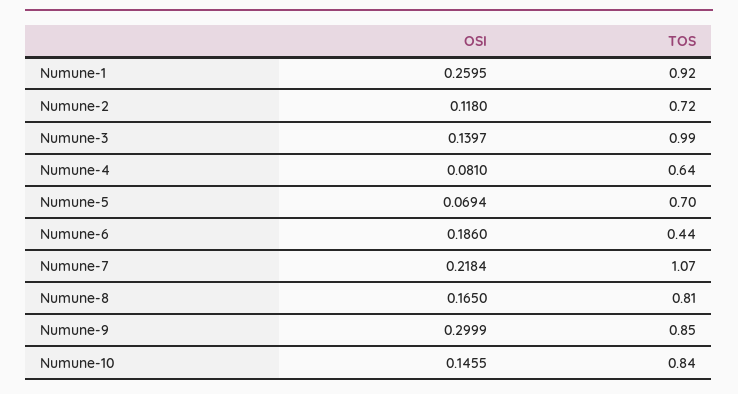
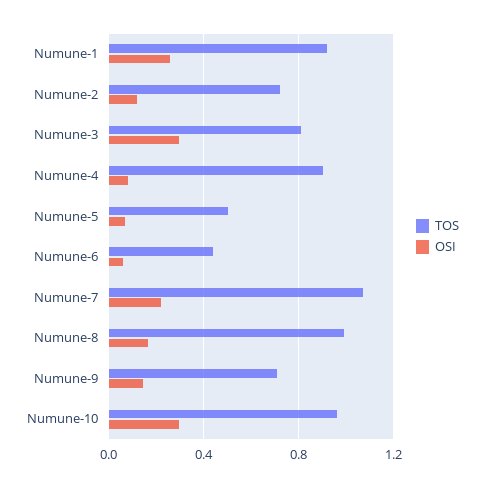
  {
    "OSI": {
      "Numune-1": 0.2595,
      "Numune-2": 0.118,
-     "Numune-3": 0.1397,
+     "Numune-3": 0.3,
      "Numune-4": 0.081,
      "Numune-5": 0.0694,
-     "Numune-6": 0.186,
+     "Numune-6": 0.05,
      "Numune-7": 0.2184,
      "Numune-8": 0.165,
-     "Numune-9": 0.2999,
+     "Numune-9": 0.15,
-     "Numune-10": 0.1455
+     "Numune-10": 0.3
    },
    "TOS": {
      "Numune-1": 0.92,
      "Numune-2": 0.72,
-     "Numune-3": 0.99,
+     "Numune-3": 0.8,
-     "Numune-4": 0.64,
+     "Numune-4": 0.9,
-     "Numune-5": 0.7,
+     "Numune-5": 0.5,
      "Numune-6": 0.44,
      "Numune-7": 1.07,
-     "Numune-8": 0.81,
+     "Numune-8": 1,
-     "Numune-9": 0.85,
+     "Numune-9": 0.7,
-     "Numune-10": 0.84
+     "Numune-10": 0.95
    }
  }

